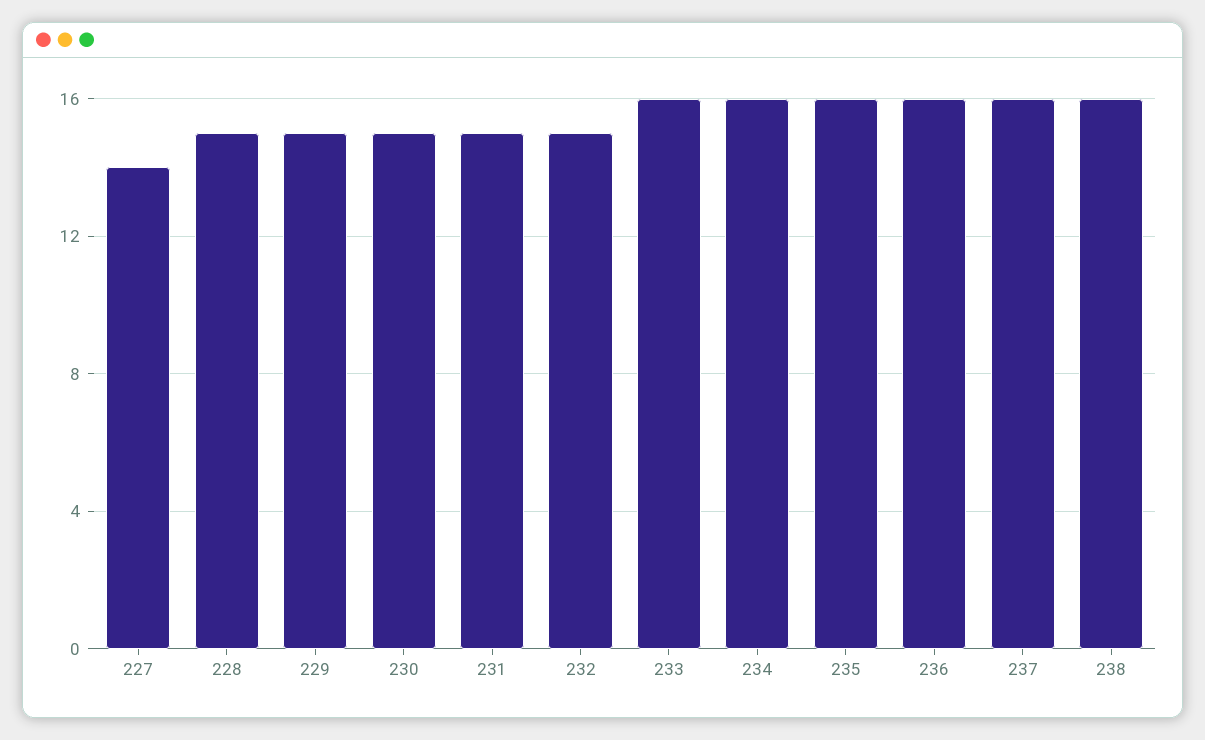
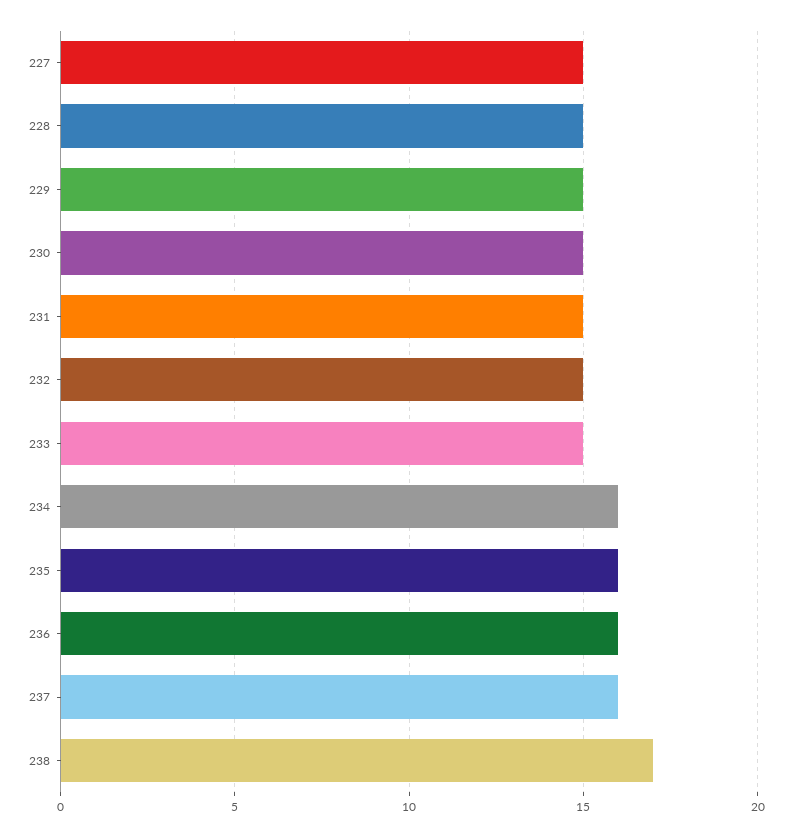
  {
-   "227": 14,
+   "227": 15,
    "228": 15,
    "229": 15,
    "230": 15,
    "231": 15,
    "232": 15,
-   "233": 16,
+   "233": 15,
    "234": 16,
    "235": 16,
    "236": 16,
    "237": 16,
-   "238": 16
+   "238": 17
  }

